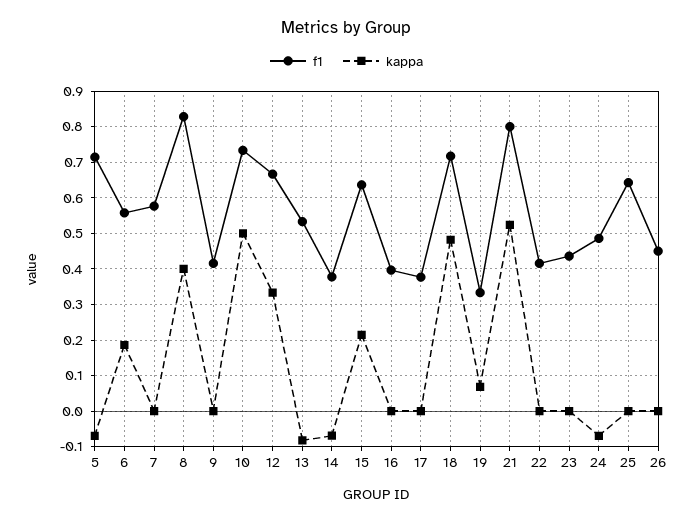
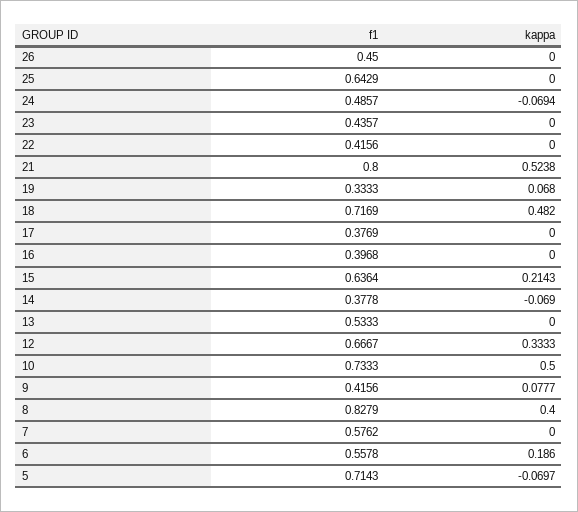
  {
    "f1": {
      "5": 0.7143,
      "6": 0.5578,
      "7": 0.5762,
      "8": 0.8279,
      "9": 0.4156,
      "10": 0.7333,
      "12": 0.6667,
      "13": 0.5333,
      "14": 0.3778,
      "15": 0.6364,
      "16": 0.3968,
      "17": 0.3769,
      "18": 0.7169,
      "19": 0.3333,
      "21": 0.8,
      "22": 0.4156,
      "23": 0.4357,
      "24": 0.4857,
      "25": 0.6429,
      "26": 0.45
    },
    "kappa": {
      "5": -0.0697,
      "6": 0.186,
      "7": 0,
      "8": 0.4,
-     "9": 0,
+     "9": 0.0777,
      "10": 0.5,
      "12": 0.3333,
-     "13": -0.08,
+     "13": 0,
      "14": -0.069,
      "15": 0.2143,
      "16": 0,
      "17": 0,
      "18": 0.482,
      "19": 0.068,
      "21": 0.5238,
      "22": 0,
      "23": 0,
      "24": -0.0694,
      "25": 0,
      "26": 0
    }
  }

